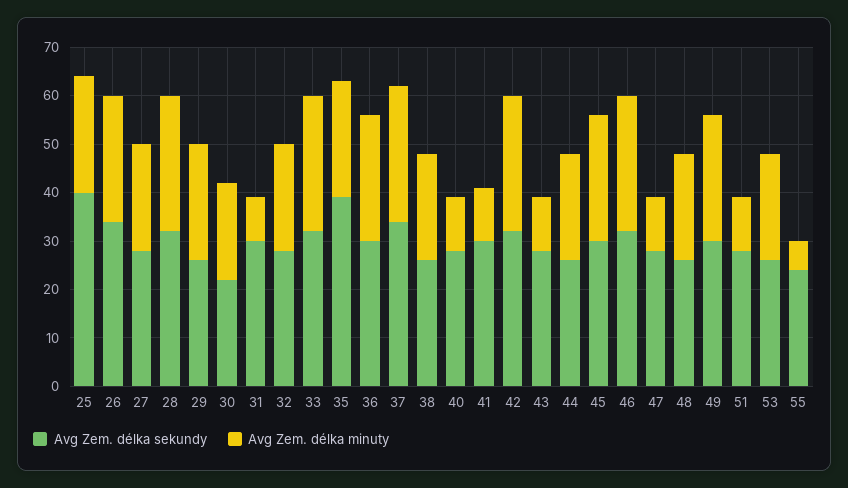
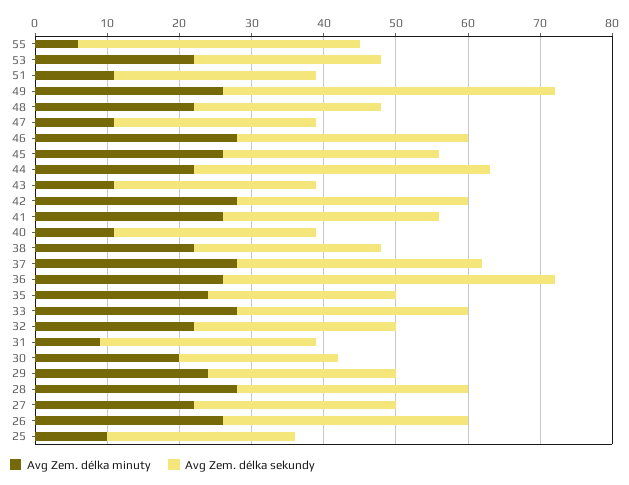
  {
    "Avg Zem. délka sekundy": {
-     "25": 40,
+     "25": 25,
      "26": 35,
      "27": 30,
      "28": 30,
      "29": 25,
      "30": 20,
      "31": 30,
      "32": 30,
      "33": 30,
-     "35": 40,
+     "35": 25,
-     "36": 30,
+     "36": 45,
      "37": 35,
      "38": 25,
      "40": 30,
      "41": 30,
      "42": 30,
      "43": 30,
-     "44": 25,
+     "44": 40,
      "45": 30,
      "46": 30,
      "47": 30,
      "48": 25,
-     "49": 30,
+     "49": 45,
      "51": 30,
      "53": 25,
-     "55": 25
+     "55": 40
    },
    "Avg Zem. délka minuty": {
-     "25": 25,
+     "25": 10,
      "26": 25,
      "27": 20,
      "28": 30,
      "29": 25,
      "30": 20,
      "31": 10,
      "32": 20,
      "33": 30,
      "35": 25,
      "36": 25,
      "37": 30,
      "38": 20,
      "40": 10,
-     "41": 10,
+     "41": 25,
      "42": 30,
      "43": 10,
      "44": 20,
      "45": 25,
      "46": 30,
      "47": 10,
      "48": 20,
      "49": 25,
      "51": 10,
      "53": 20,
      "55": 5
    }
  }

